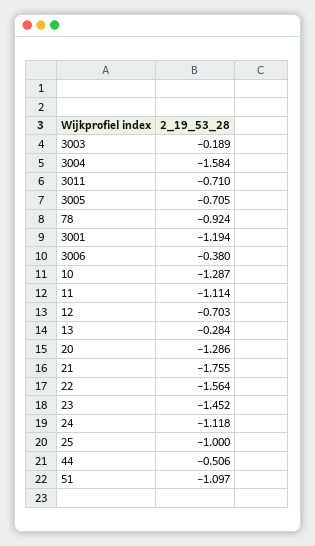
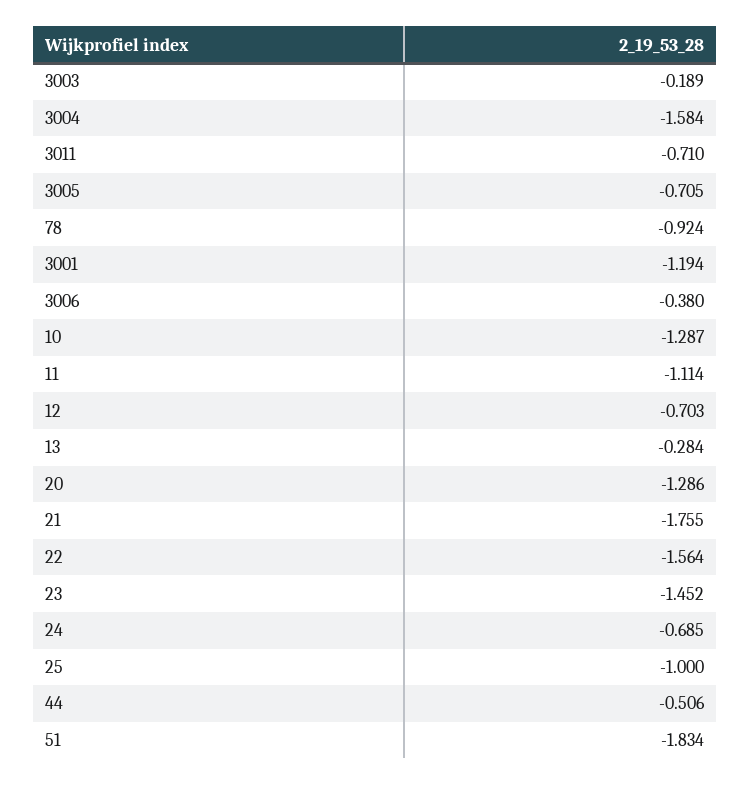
  {
    "3003": -0.189,
    "3004": -1.584,
    "3011": -0.71,
    "3005": -0.705,
    "78": -0.924,
    "3001": -1.194,
    "3006": -0.38,
    "10": -1.287,
    "11": -1.114,
    "12": -0.703,
    "13": -0.284,
    "20": -1.286,
    "21": -1.755,
    "22": -1.564,
    "23": -1.452,
-   "24": -1.118,
+   "24": -0.685,
    "25": -1,
    "44": -0.506,
-   "51": -1.097
+   "51": -1.834
  }

